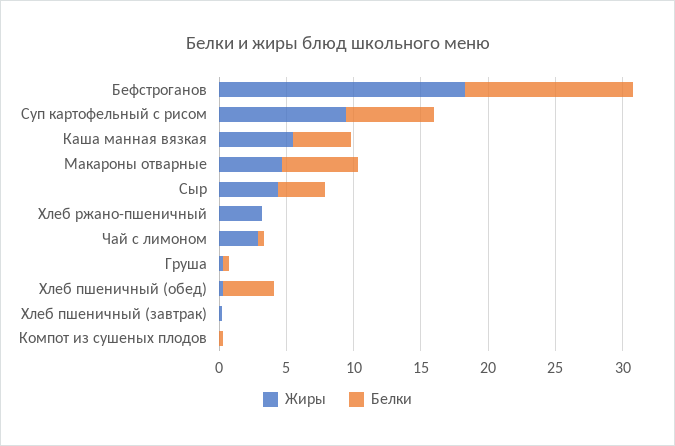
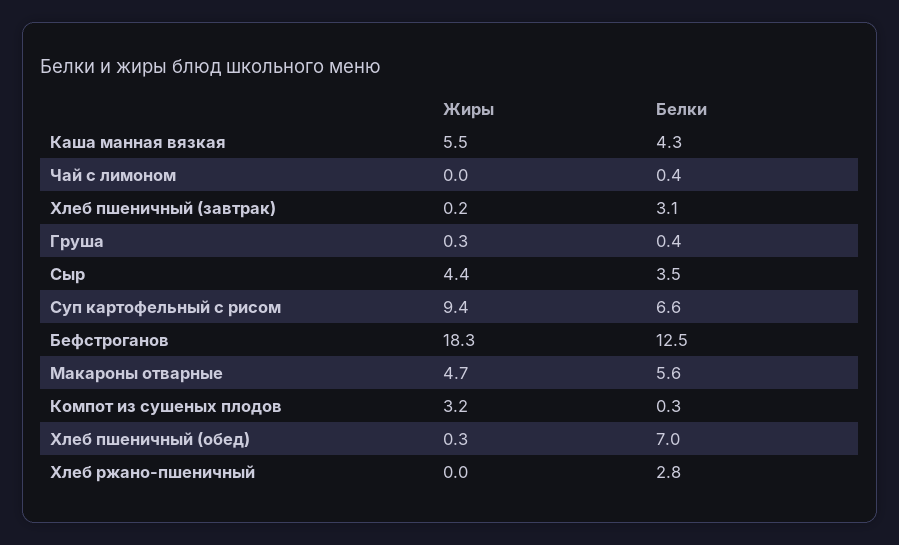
  {
    "Жиры": {
      "Бефстроганов": 18.3,
      "Суп картофельный с рисом": 9.4,
      "Каша манная вязкая": 5.5,
      "Макароны отварные": 4.7,
      "Сыр": 4.4,
-     "Хлеб ржано-пшеничный": 3,
+     "Хлеб ржано-пшеничный": 0,
-     "Чай с лимоном": 3,
+     "Чай с лимоном": 0,
      "Груша": 0.3,
      "Хлеб пшеничный (обед)": 0.3,
      "Хлеб пшеничный (завтрак)": 0.2,
-     "Компот из сушеных плодов": 0
+     "Компот из сушеных плодов": 3.2
    },
    "Белки": {
      "Бефстроганов": 12.5,
      "Суп картофельный с рисом": 6.6,
      "Каша манная вязкая": 4.3,
      "Макароны отварные": 5.6,
      "Сыр": 3.5,
-     "Хлеб ржано-пшеничный": 0,
+     "Хлеб ржано-пшеничный": 2.8,
      "Чай с лимоном": 0.4,
      "Груша": 0.4,
-     "Хлеб пшеничный (обед)": 4,
+     "Хлеб пшеничный (обед)": 7,
-     "Хлеб пшеничный (завтрак)": 0,
+     "Хлеб пшеничный (завтрак)": 3.1,
      "Компот из сушеных плодов": 0.3
    }
  }

